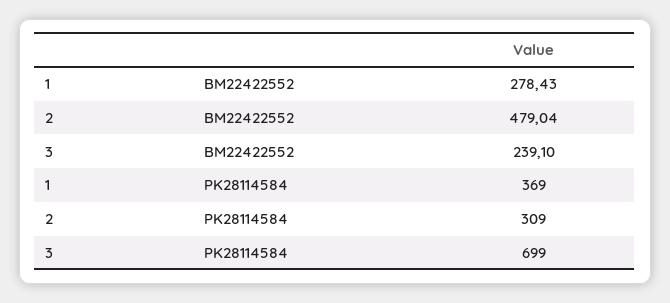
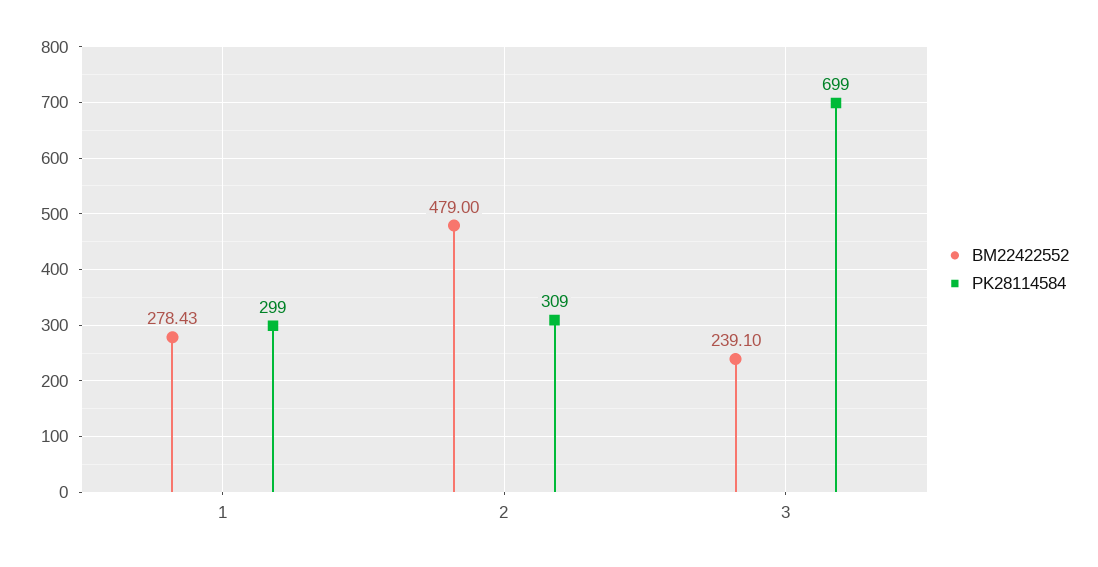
  {
    "BM22422552": {
      "1": 278.43,
-     "2": 479.04,
+     "2": 479,
      "3": 239.1
    },
    "PK28114584": {
-     "1": 369,
+     "1": 299,
      "2": 309,
      "3": 699
    }
  }

